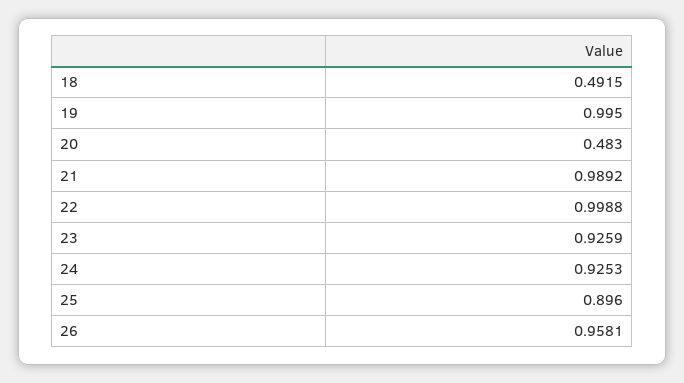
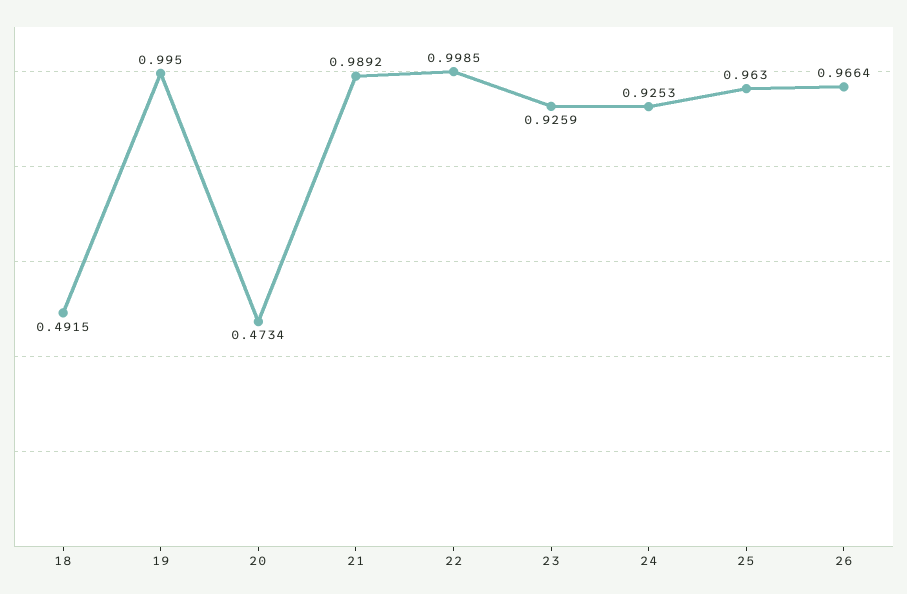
  {
    "18": 0.4915,
    "19": 0.995,
-   "20": 0.483,
+   "20": 0.4734,
    "21": 0.9892,
-   "22": 0.9988,
+   "22": 0.9985,
    "23": 0.9259,
    "24": 0.9253,
-   "25": 0.896,
+   "25": 0.963,
-   "26": 0.9581
+   "26": 0.9664
  }

